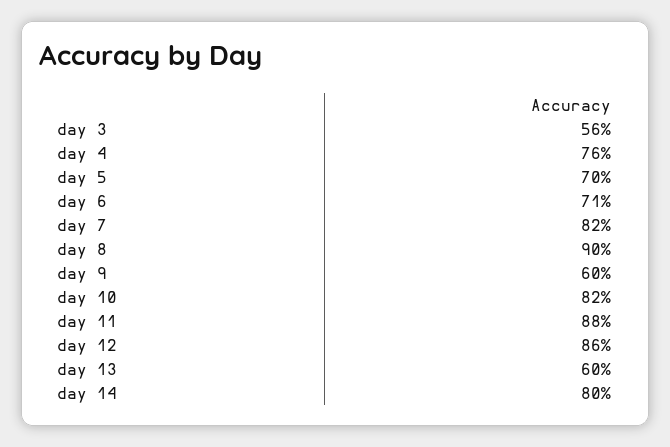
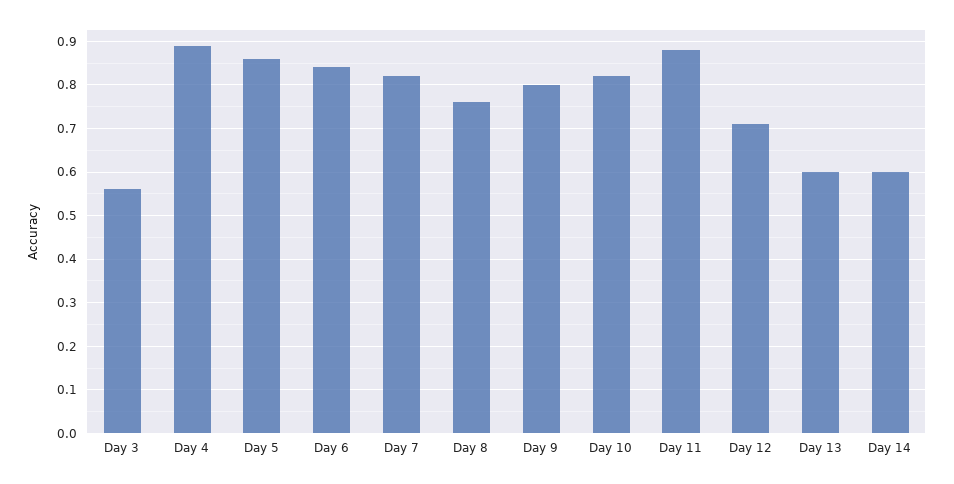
  {
    "day 3": 0.56,
-   "day 4": 0.76,
+   "day 4": 0.9,
-   "day 5": 0.7,
+   "day 5": 0.85,
-   "day 6": 0.71,
+   "day 6": 0.85,
    "day 7": 0.82,
-   "day 8": 0.9,
+   "day 8": 0.75,
-   "day 9": 0.6,
+   "day 9": 0.8,
    "day 10": 0.82,
    "day 11": 0.88,
-   "day 12": 0.86,
+   "day 12": 0.7,
    "day 13": 0.6,
-   "day 14": 0.8
+   "day 14": 0.6
  }

